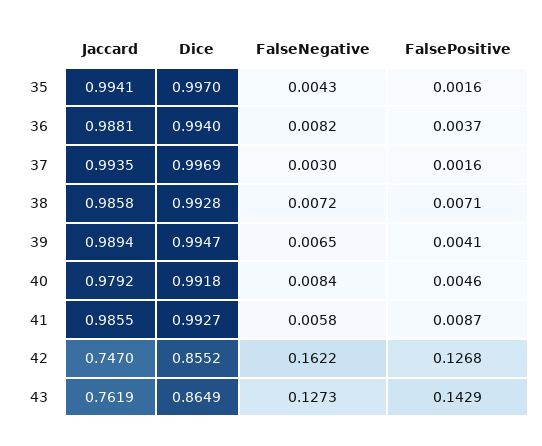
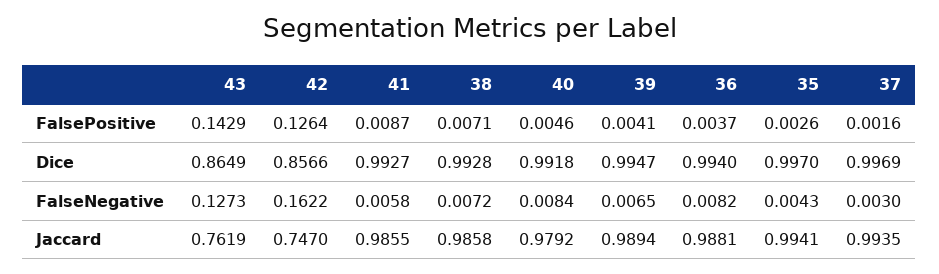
  {
    "Jaccard": {
      "35": 0.9941,
      "36": 0.9881,
      "37": 0.9935,
      "38": 0.9858,
      "39": 0.9894,
      "40": 0.9792,
      "41": 0.9855,
      "42": 0.747,
      "43": 0.7619
    },
    "Dice": {
      "35": 0.997,
      "36": 0.994,
      "37": 0.9969,
      "38": 0.9928,
      "39": 0.9947,
      "40": 0.9918,
      "41": 0.9927,
-     "42": 0.8552,
+     "42": 0.8566,
      "43": 0.8649
    },
    "FalseNegative": {
      "35": 0.0043,
      "36": 0.0082,
      "37": 0.003,
      "38": 0.0072,
      "39": 0.0065,
      "40": 0.0084,
      "41": 0.0058,
      "42": 0.1622,
      "43": 0.1273
    },
    "FalsePositive": {
-     "35": 0.0016,
+     "35": 0.0026,
      "36": 0.0037,
      "37": 0.0016,
      "38": 0.0071,
      "39": 0.0041,
      "40": 0.0046,
      "41": 0.0087,
-     "42": 0.1268,
+     "42": 0.1264,
      "43": 0.1429
    }
  }

